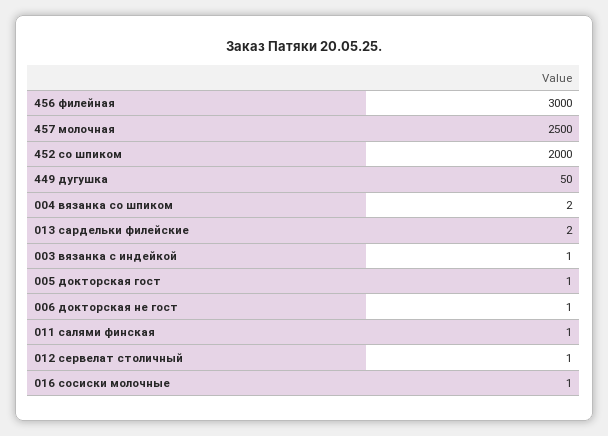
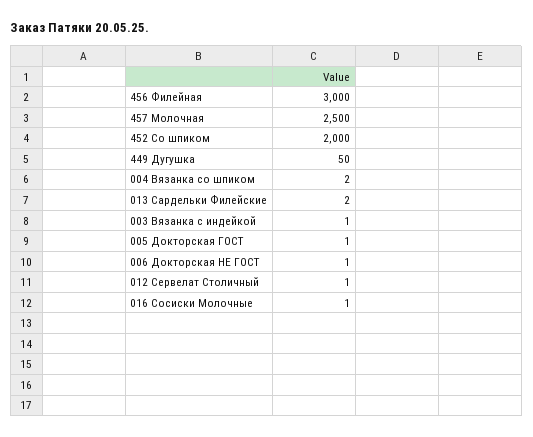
  {
    "456 филейная": 3000,
    "457 молочная": 2500,
    "452 со шпиком": 2000,
    "449 дугушка": 50,
    "004 вязанка со шпиком": 2,
    "013 сардельки филейские": 2,
    "003 вязанка с индейкой": 1,
    "005 докторская гост": 1,
    "006 докторская не гост": 1,
-   "011 салями финская": 1,
    "012 сервелат столичный": 1,
    "016 сосиски молочные": 1
  }

